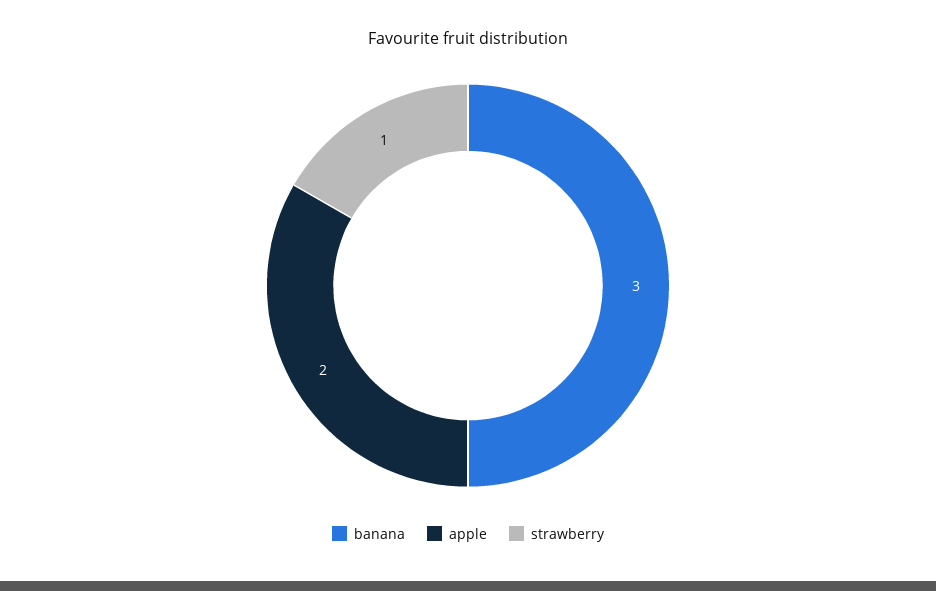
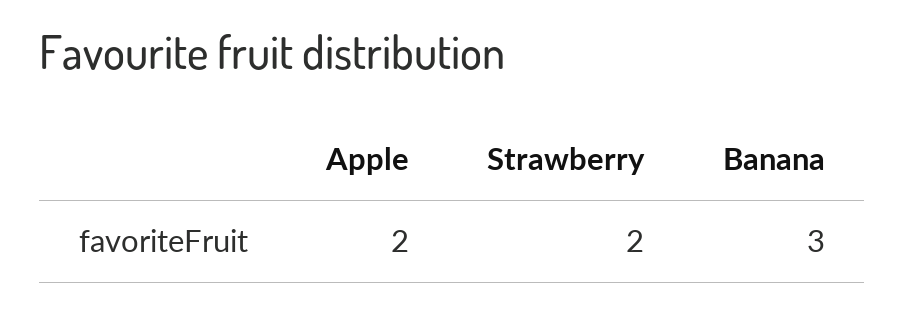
  {
    "banana": 3,
    "apple": 2,
-   "strawberry": 1
+   "strawberry": 2
  }

